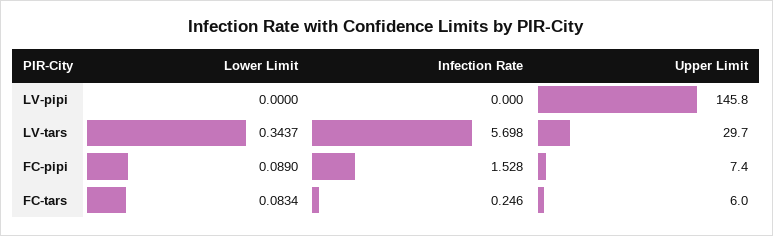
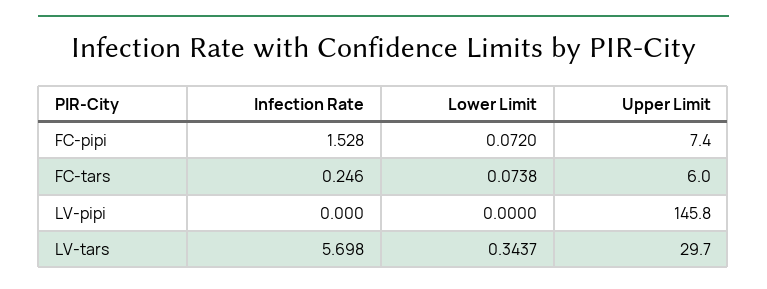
  {
    "Lower Limit": {
      "LV-pipi": 0,
      "LV-tars": 0.3437,
-     "FC-pipi": 0.089,
+     "FC-pipi": 0.072,
-     "FC-tars": 0.0834
+     "FC-tars": 0.0738
    },
    "Infection Rate": {
      "LV-pipi": 0,
      "LV-tars": 5.698,
      "FC-pipi": 1.528,
      "FC-tars": 0.246
    },
    "Upper Limit": {
      "LV-pipi": 145.8,
      "LV-tars": 29.7,
      "FC-pipi": 7.4,
      "FC-tars": 6
    }
  }

